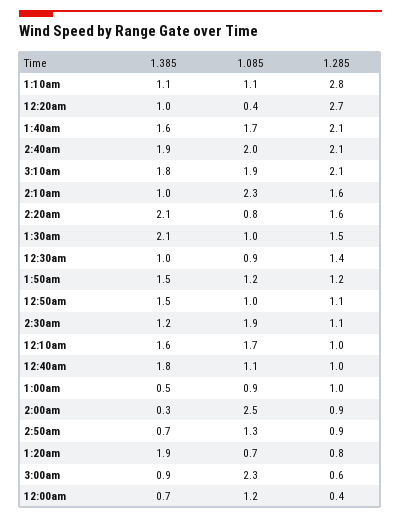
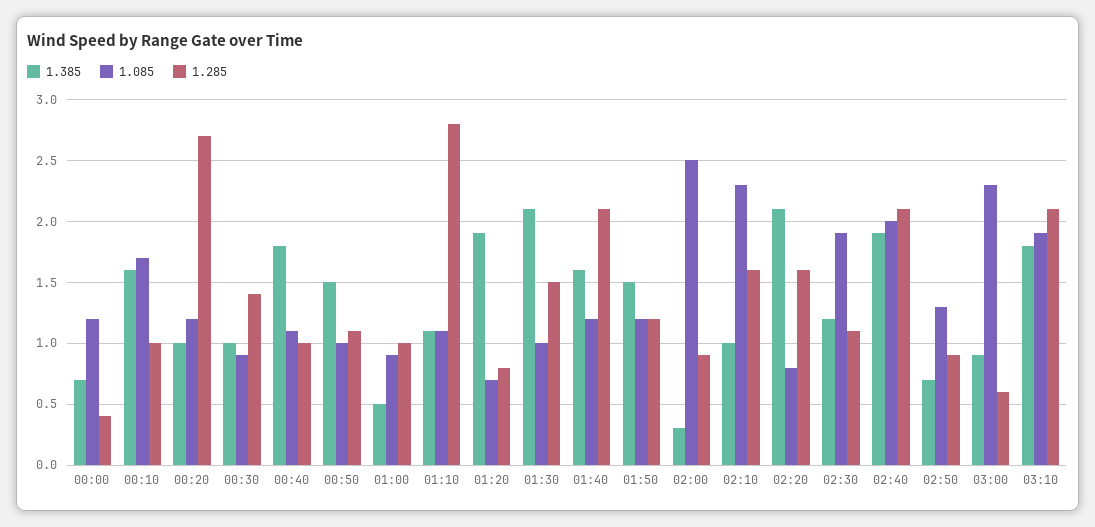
  {
    "1.385": {
      "1:10am": 1.1,
      "12:20am": 1,
      "1:40am": 1.6,
      "2:40am": 1.9,
      "3:10am": 1.8,
      "2:10am": 1,
      "2:20am": 2.1,
      "1:30am": 2.1,
      "12:30am": 1,
      "1:50am": 1.5,
      "12:50am": 1.5,
      "2:30am": 1.2,
      "12:10am": 1.6,
      "12:40am": 1.8,
      "1:00am": 0.5,
      "2:00am": 0.3,
      "2:50am": 0.7,
      "1:20am": 1.9,
      "3:00am": 0.9,
      "12:00am": 0.7
    },
    "1.085": {
      "1:10am": 1.1,
-     "12:20am": 0.4,
+     "12:20am": 1.2,
-     "1:40am": 1.7,
+     "1:40am": 1.2,
      "2:40am": 2,
      "3:10am": 1.9,
      "2:10am": 2.3,
      "2:20am": 0.8,
      "1:30am": 1,
      "12:30am": 0.9,
      "1:50am": 1.2,
      "12:50am": 1,
      "2:30am": 1.9,
      "12:10am": 1.7,
      "12:40am": 1.1,
      "1:00am": 0.9,
      "2:00am": 2.5,
      "2:50am": 1.3,
      "1:20am": 0.7,
      "3:00am": 2.3,
      "12:00am": 1.2
    },
    "1.285": {
      "1:10am": 2.8,
      "12:20am": 2.7,
      "1:40am": 2.1,
      "2:40am": 2.1,
      "3:10am": 2.1,
      "2:10am": 1.6,
      "2:20am": 1.6,
      "1:30am": 1.5,
      "12:30am": 1.4,
      "1:50am": 1.2,
      "12:50am": 1.1,
      "2:30am": 1.1,
      "12:10am": 1,
      "12:40am": 1,
      "1:00am": 1,
      "2:00am": 0.9,
      "2:50am": 0.9,
      "1:20am": 0.8,
      "3:00am": 0.6,
      "12:00am": 0.4
    }
  }

